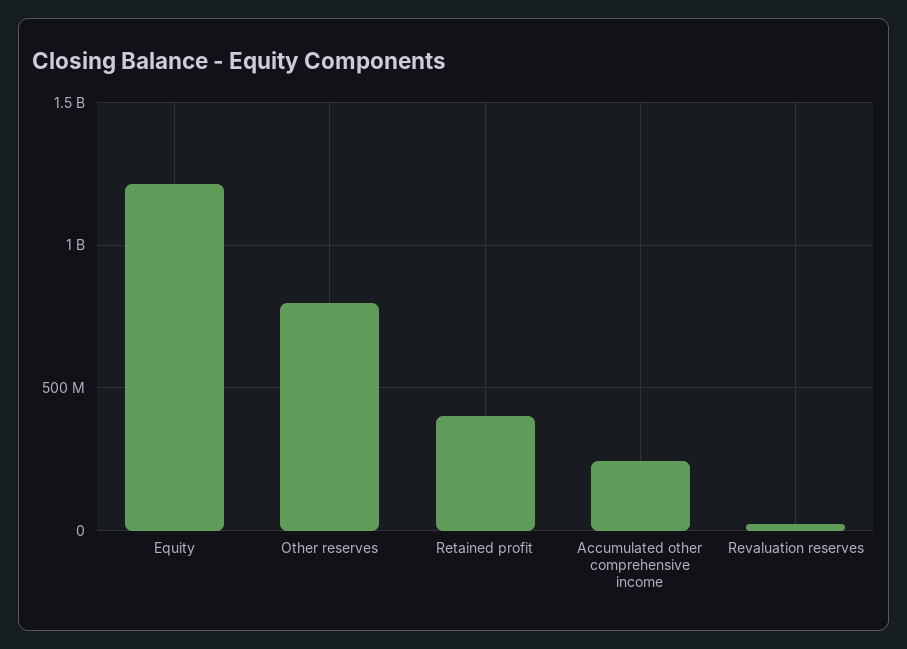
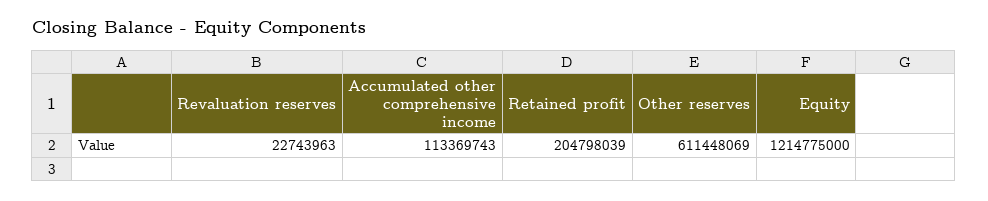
  {
    "Equity": 1214775000,
-   "Other reserves": 800000000,
+   "Other reserves": 611448069,
-   "Retained profit": 400000000,
+   "Retained profit": 204798039,
-   "Accumulated other comprehensive income": 250000000,
+   "Accumulated other comprehensive income": 113369743,
    "Revaluation reserves": 22743963
  }

